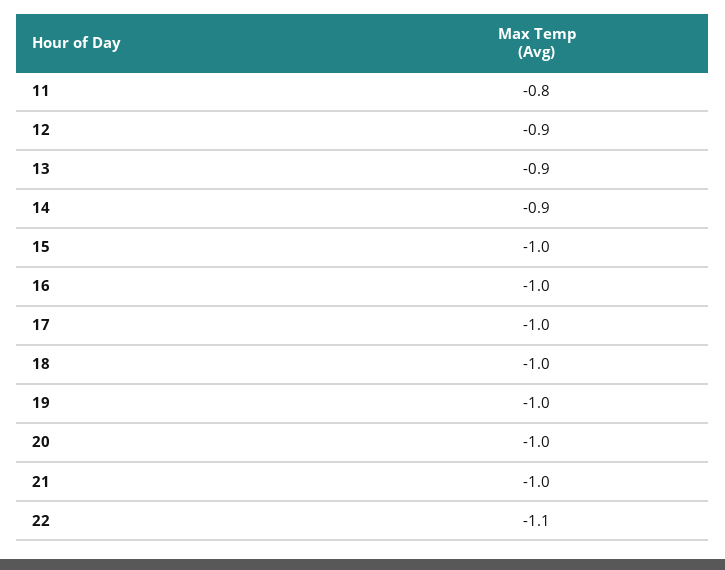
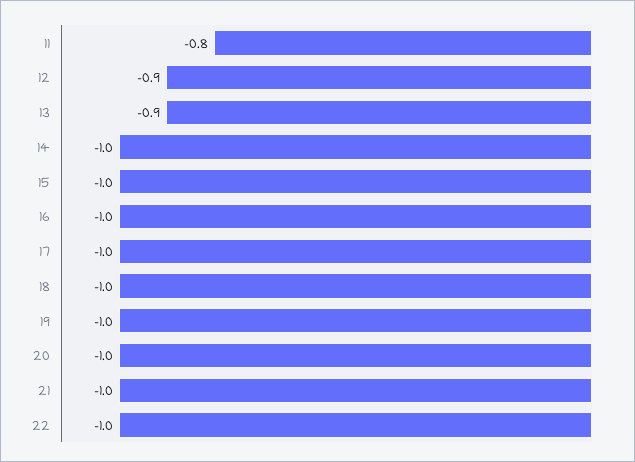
  {
    "11": -0.8,
    "12": -0.9,
    "13": -0.9,
-   "14": -0.9,
+   "14": -1,
    "15": -1,
    "16": -1,
    "17": -1,
    "18": -1,
    "19": -1,
    "20": -1,
    "21": -1,
-   "22": -1.1
+   "22": -1
  }

